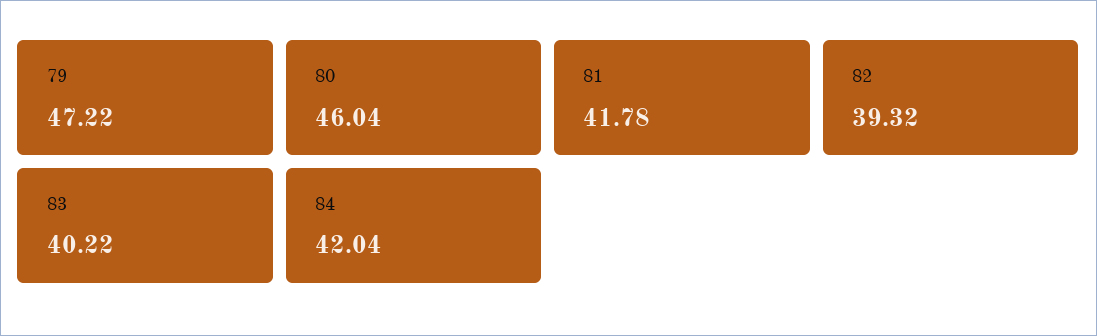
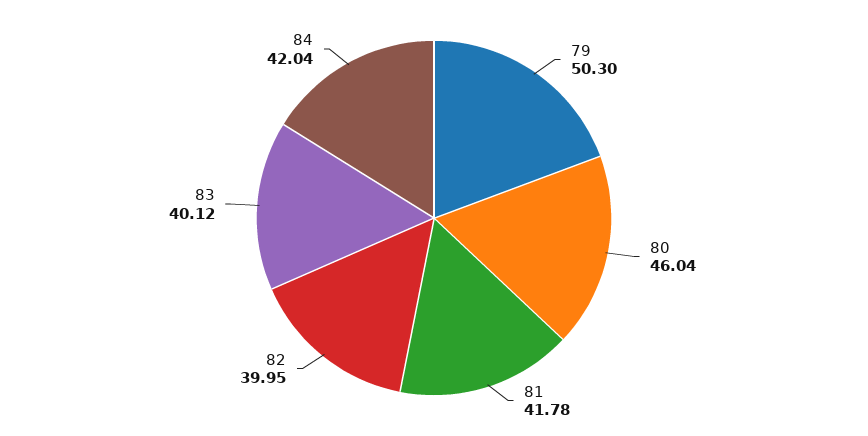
  {
-   "79": 47.22,
+   "79": 50.3,
    "80": 46.04,
    "81": 41.78,
-   "82": 39.32,
+   "82": 39.95,
-   "83": 40.22,
+   "83": 40.12,
    "84": 42.04
  }

